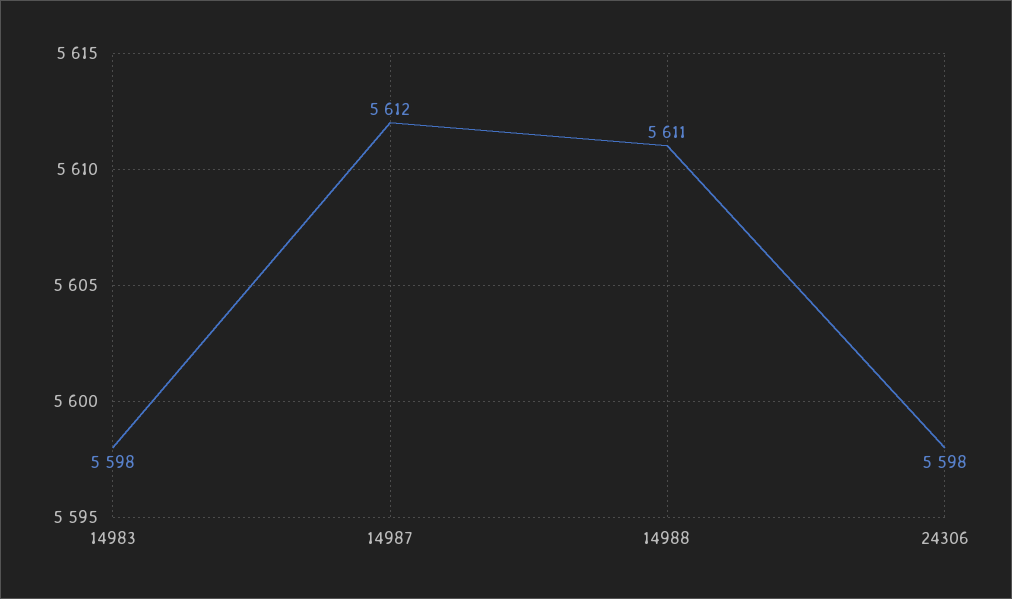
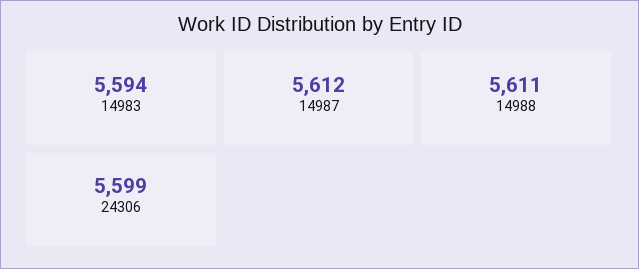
  {
-   "14983": 5598,
+   "14983": 5594,
    "14987": 5612,
    "14988": 5611,
-   "24306": 5598
+   "24306": 5599
  }

